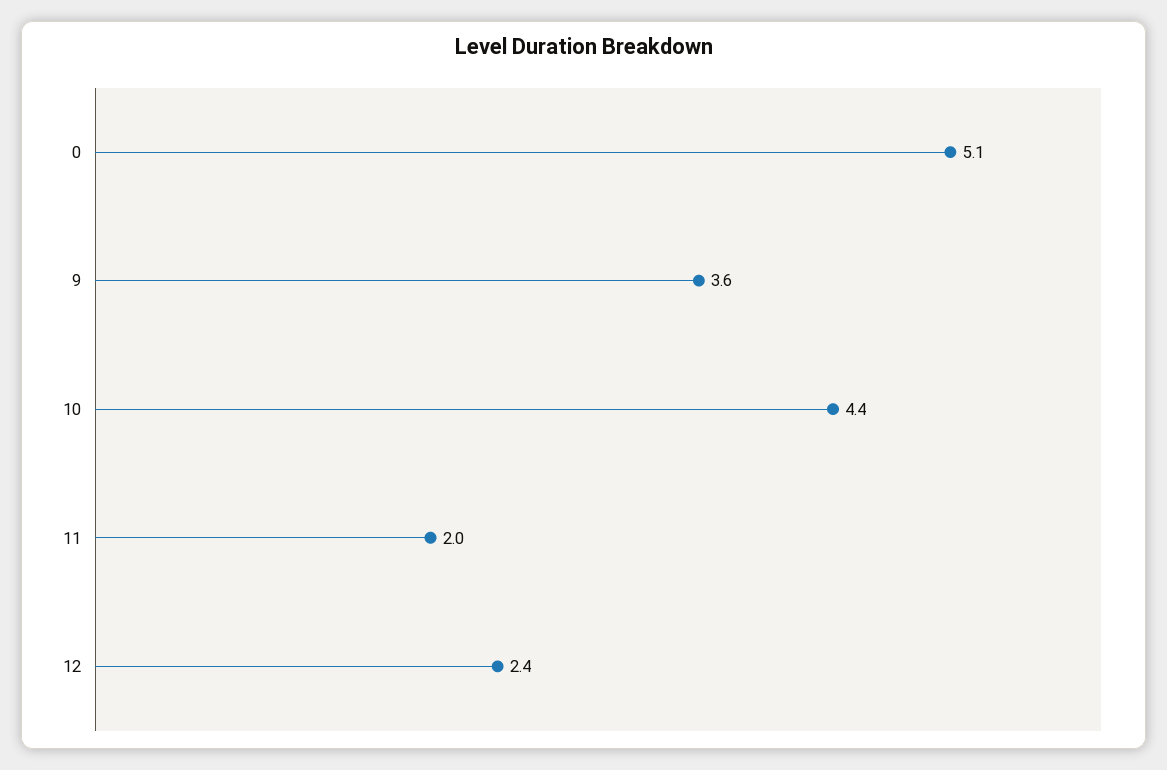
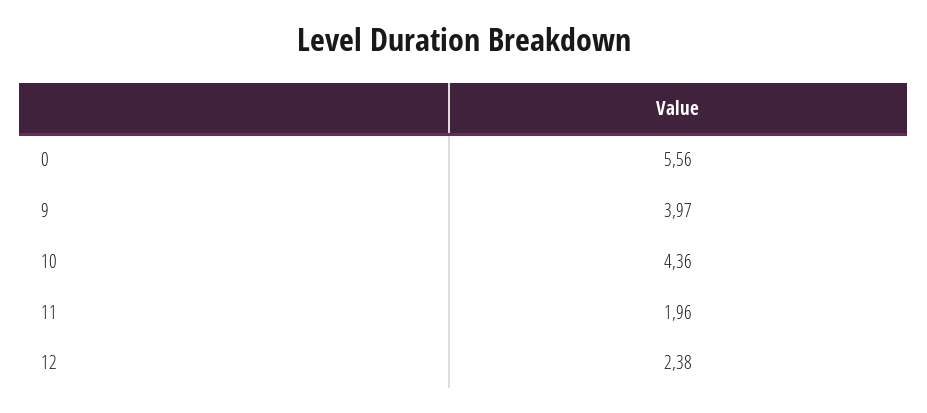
  {
-   "0": 5.1,
+   "0": 5.56,
-   "9": 3.6,
+   "9": 3.97,
    "10": 4.36,
    "11": 1.96,
    "12": 2.38
  }

